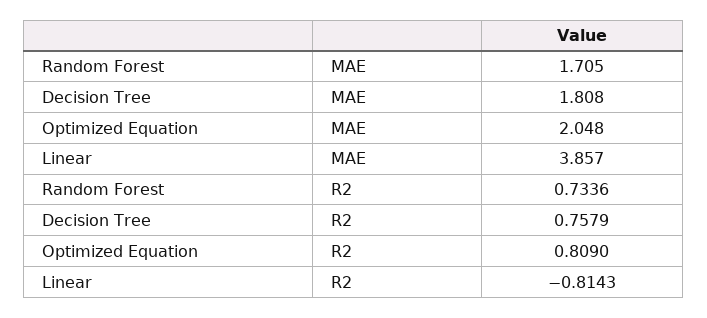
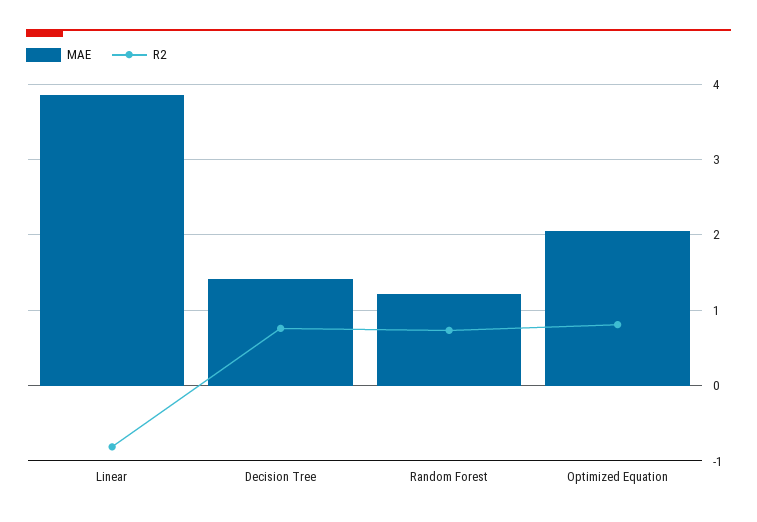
  {
    "MAE": {
-     "Random Forest": 1.705,
+     "Random Forest": 1.2,
-     "Decision Tree": 1.808,
+     "Decision Tree": 1.4,
      "Optimized Equation": 2.048,
      "Linear": 3.857
    },
    "R2": {
      "Random Forest": 0.7336,
      "Decision Tree": 0.7579,
      "Optimized Equation": 0.809,
      "Linear": -0.8143
    }
  }

